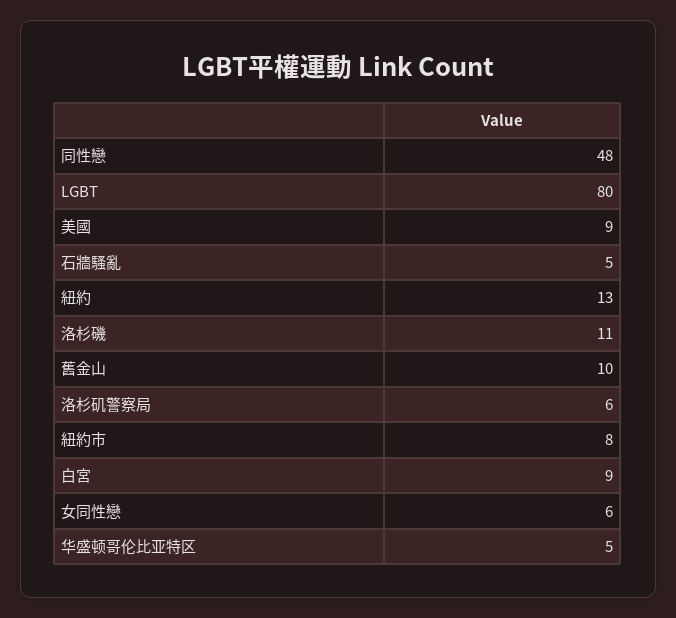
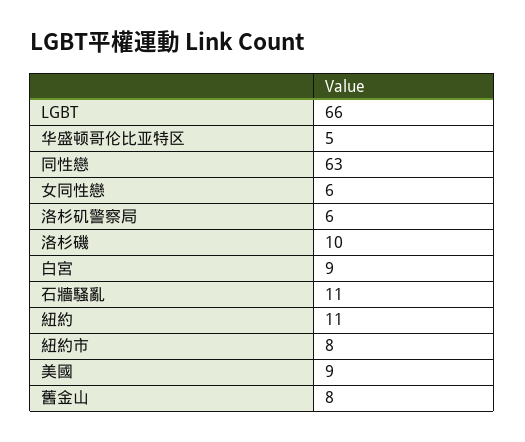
  {
-   "同性戀": 48,
+   "同性戀": 63,
-   "LGBT": 80,
+   "LGBT": 66,
    "美國": 9,
-   "石牆騷亂": 5,
+   "石牆騷亂": 11,
-   "紐約": 13,
+   "紐約": 11,
-   "洛杉磯": 11,
+   "洛杉磯": 10,
-   "舊金山": 10,
+   "舊金山": 8,
    "洛杉矶警察局": 6,
    "紐約市": 8,
    "白宮": 9,
    "女同性戀": 6,
    "华盛顿哥伦比亚特区": 5
  }

